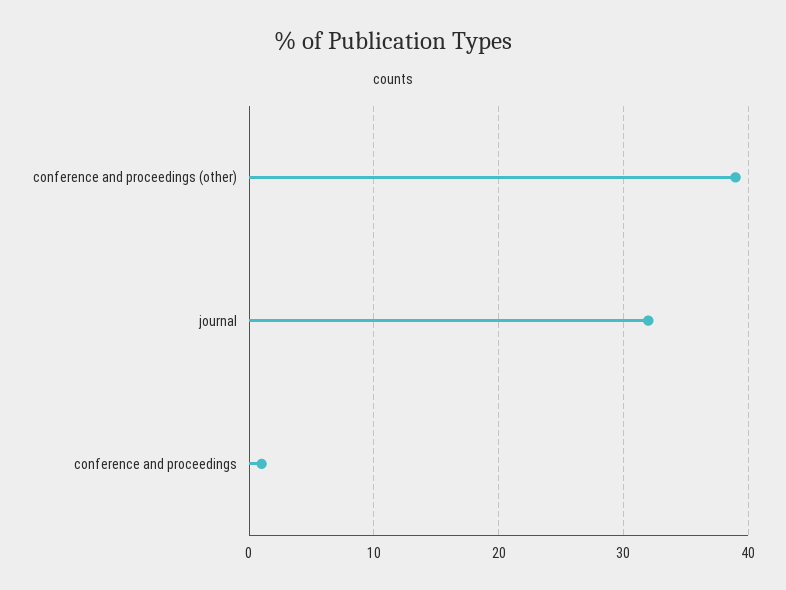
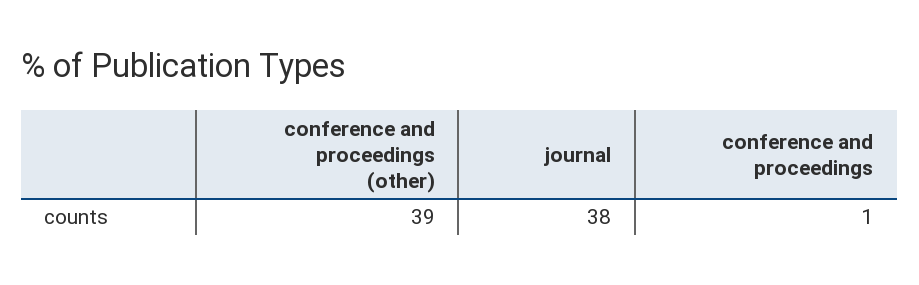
  {
    "conference and proceedings (other)": 39,
-   "journal": 32,
+   "journal": 38,
    "conference and proceedings": 1
  }

